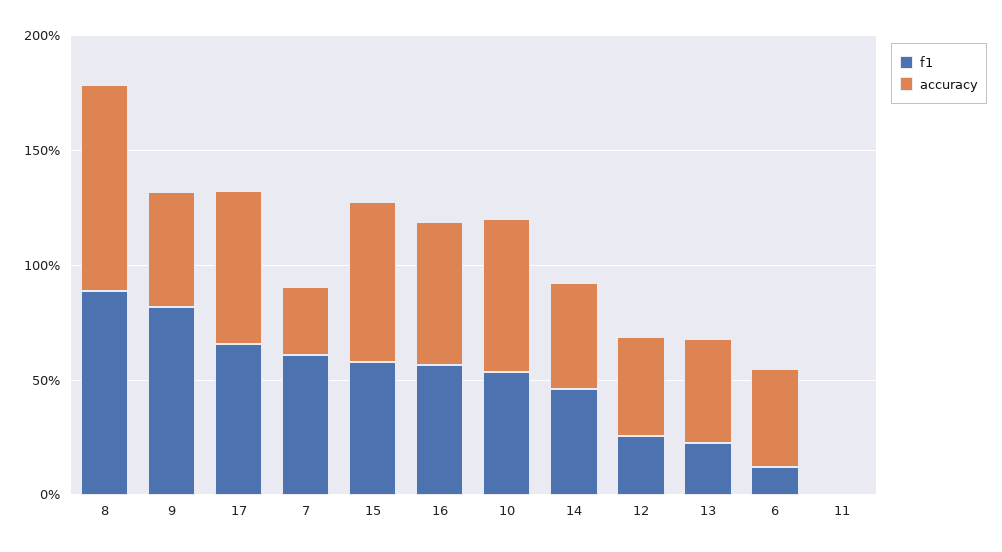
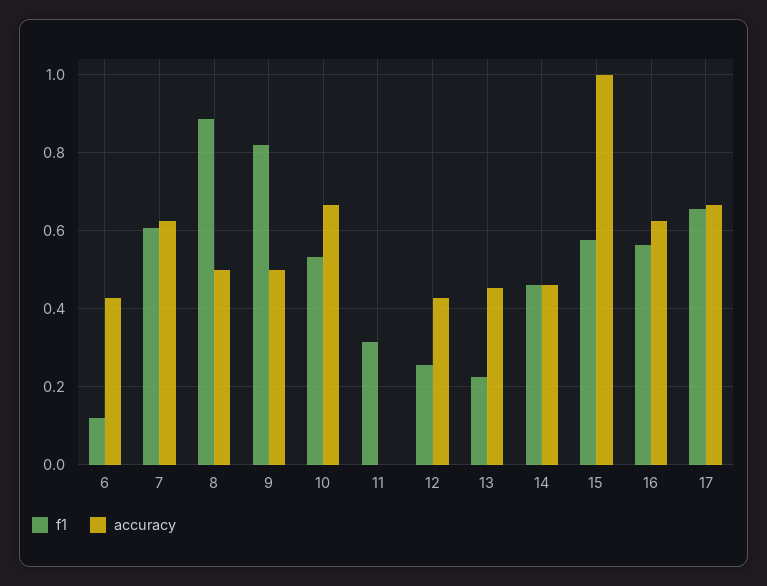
  {
    "f1": {
      "8": 0.88,
      "9": 0.82,
      "17": 0.66,
      "7": 0.6,
      "15": 0.58,
      "16": 0.56,
      "10": 0.54,
      "14": 0.46,
      "12": 0.26,
      "13": 0.22,
      "6": 0.12,
-     "11": 0
+     "11": 0.32
    },
    "accuracy": {
-     "8": 0.9,
+     "8": 0.5,
      "9": 0.5,
      "17": 0.66,
-     "7": 0.3,
+     "7": 0.62,
-     "15": 0.7,
+     "15": 1,
      "16": 0.62,
      "10": 0.66,
      "14": 0.46,
      "12": 0.42,
      "13": 0.46,
      "6": 0.42,
      "11": 0
    }
  }

